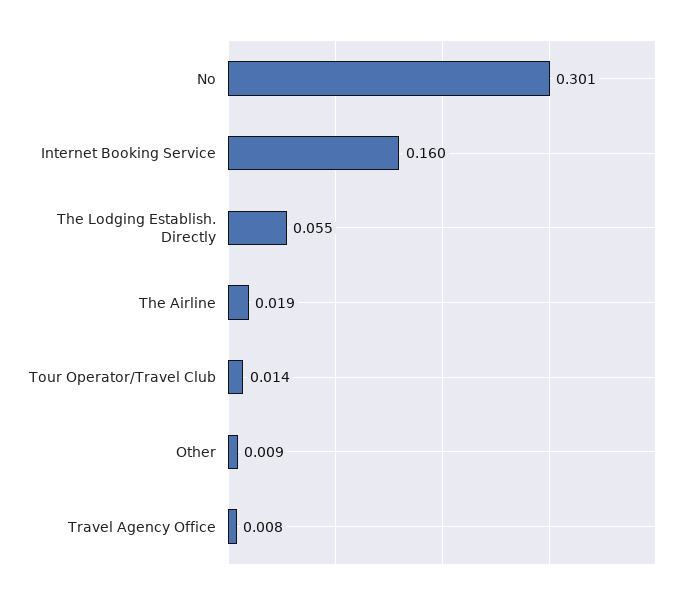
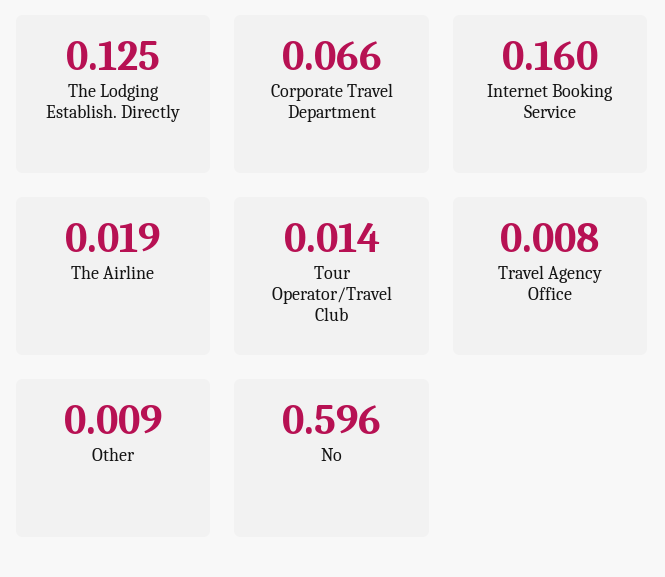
  {
-   "No": 0.301,
+   "No": 0.596,
    "Internet Booking Service": 0.16,
-   "The Lodging Establish. Directly": 0.055,
+   "The Lodging Establish. Directly": 0.125,
    "The Airline": 0.019,
    "Tour Operator/Travel Club": 0.014,
    "Other": 0.009,
-   "Travel Agency Office": 0.008
+   "Travel Agency Office": 0.008,
+   "Corporate Travel Department": 0.066
  }

